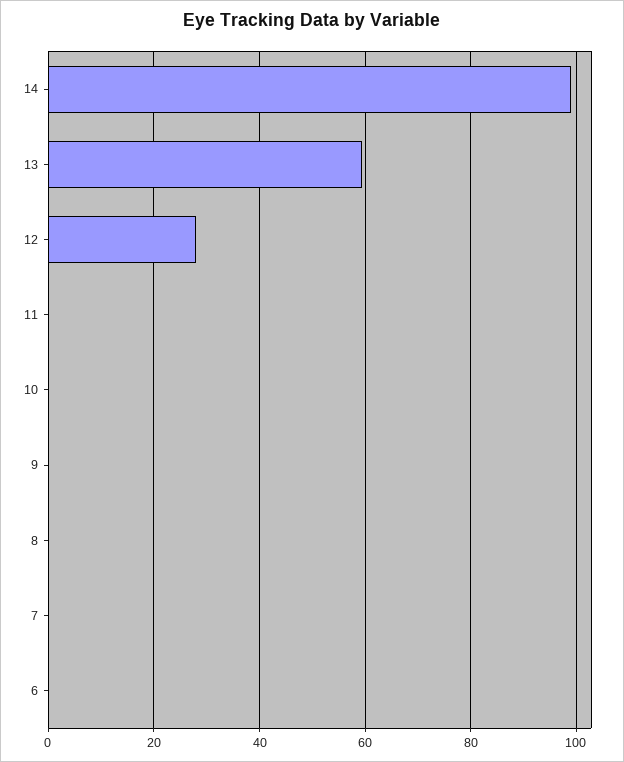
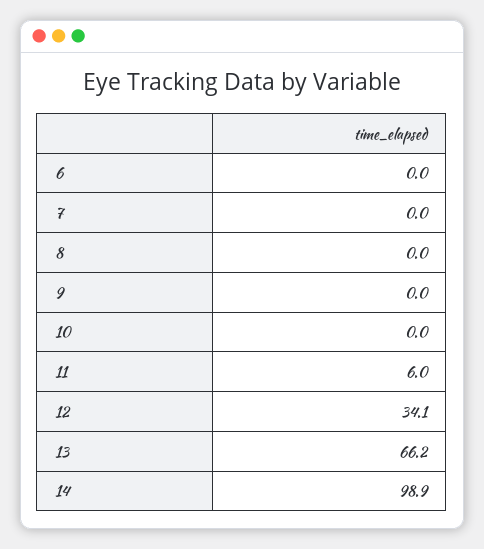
  {
    "14": 98.9,
-   "13": 60,
+   "13": 66.2,
-   "12": 28,
+   "12": 34.1,
-   "11": 0,
+   "11": 6,
    "10": 0,
    "9": 0,
    "8": 0,
    "7": 0,
    "6": 0
  }

